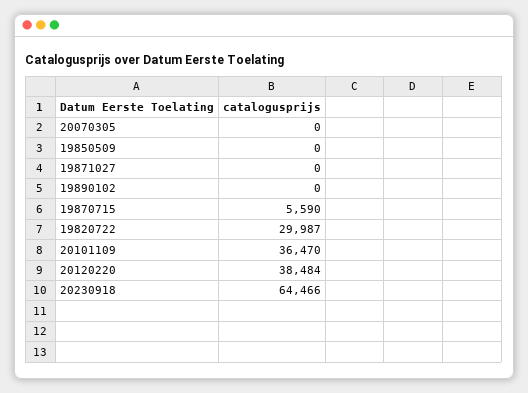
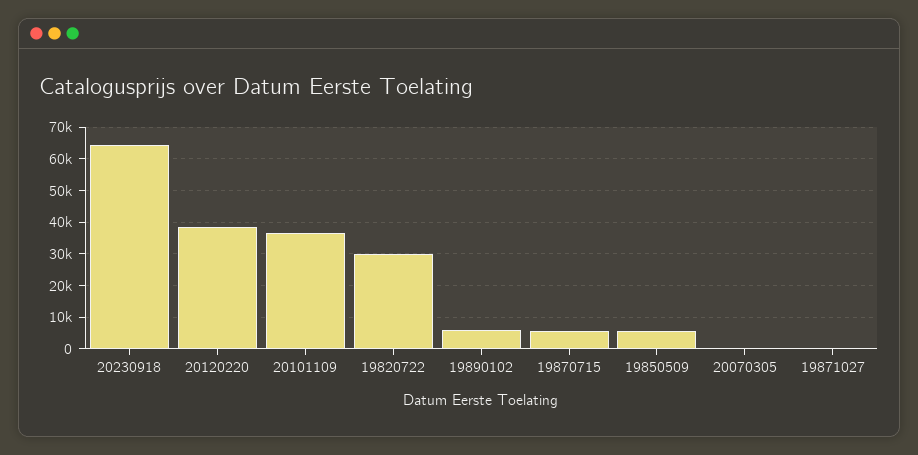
  {
    "20070305": 0,
-   "19850509": 0,
+   "19850509": 6000,
    "19871027": 0,
-   "19890102": 0,
+   "19890102": 6000,
    "19870715": 5590,
    "19820722": 29987,
    "20101109": 36470,
    "20120220": 38484,
    "20230918": 64466
  }

